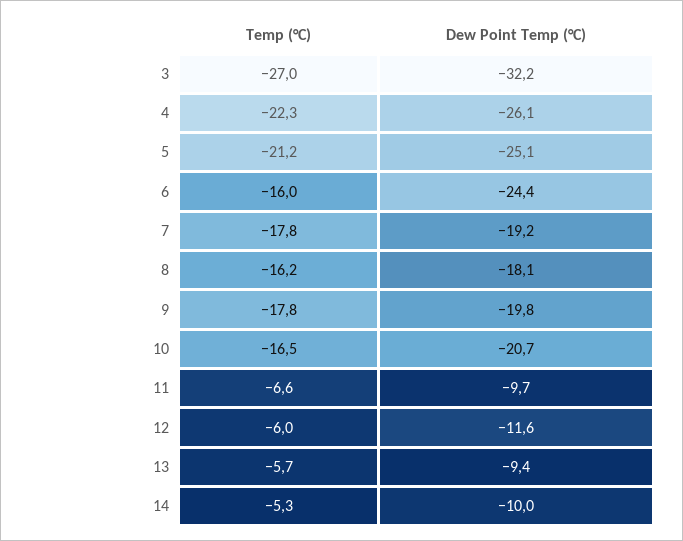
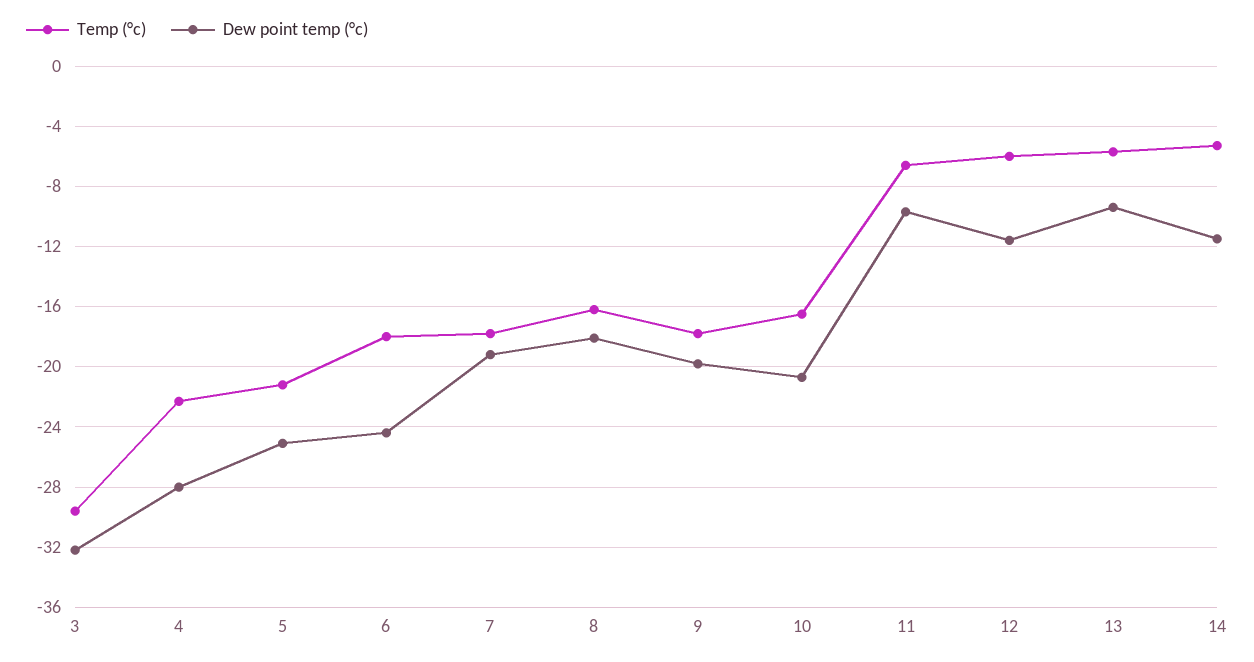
  {
    "Temp (°C)": {
-     "3": -27,
+     "3": -29.5,
      "4": -22.3,
      "5": -21.2,
-     "6": -16,
+     "6": -18,
      "7": -17.8,
      "8": -16.2,
      "9": -17.8,
      "10": -16.5,
      "11": -6.6,
      "12": -6,
      "13": -5.7,
      "14": -5.3
    },
    "Dew Point Temp (°C)": {
      "3": -32.2,
-     "4": -26.1,
+     "4": -28,
      "5": -25.1,
      "6": -24.4,
      "7": -19.2,
      "8": -18.1,
      "9": -19.8,
      "10": -20.7,
      "11": -9.7,
      "12": -11.6,
      "13": -9.4,
-     "14": -10
+     "14": -11.5
    }
  }

